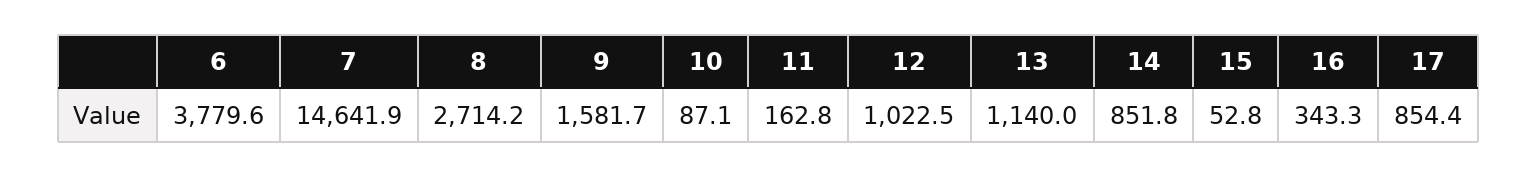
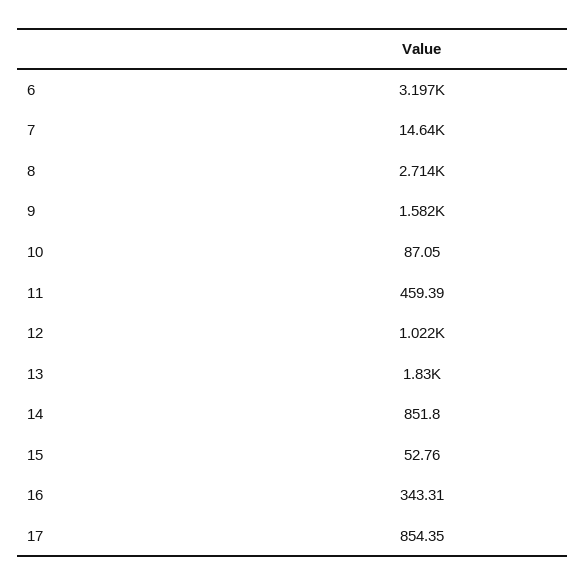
  {
-   "6": 3779.6,
+   "6": 3197,
    "7": 14641.9,
    "8": 2714.2,
    "9": 1581.7,
    "10": 87.05,
-   "11": 162.8,
+   "11": 459.39,
    "12": 1022.5,
-   "13": 1140,
+   "13": 1830,
    "14": 851.8,
    "15": 52.76,
    "16": 343.31,
    "17": 854.35
  }

